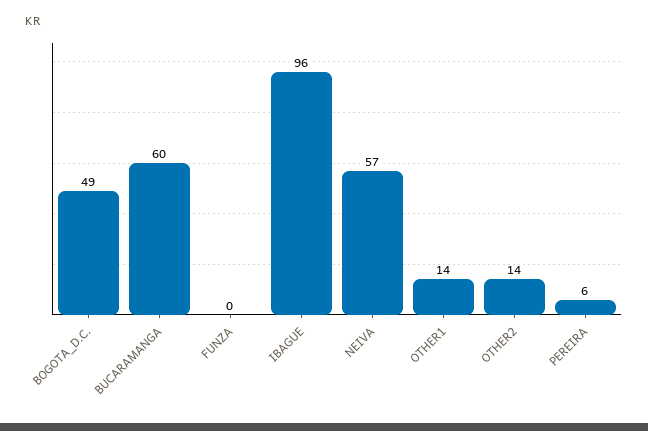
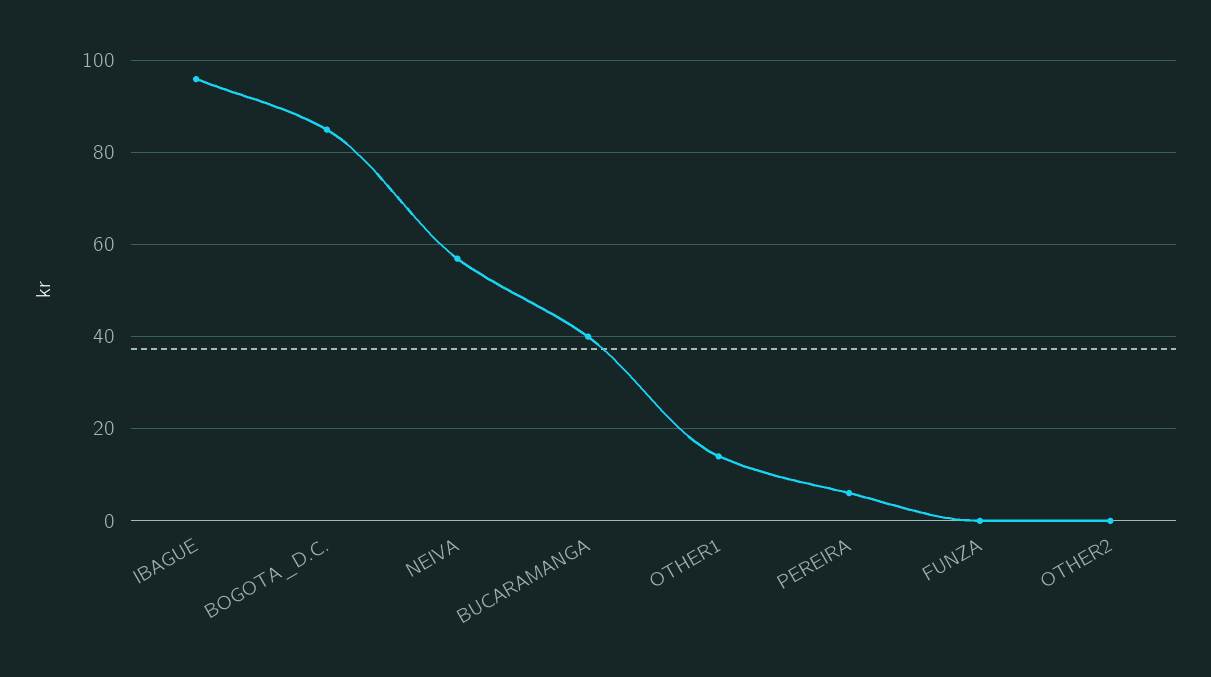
  {
-   "BOGOTA_D.C.": 49,
+   "BOGOTA_D.C.": 85,
-   "BUCARAMANGA": 60,
+   "BUCARAMANGA": 40,
    "FUNZA": 0,
    "IBAGUE": 96,
    "NEIVA": 57,
    "OTHER1": 14,
-   "OTHER2": 14,
+   "OTHER2": 0,
    "PEREIRA": 6
  }

